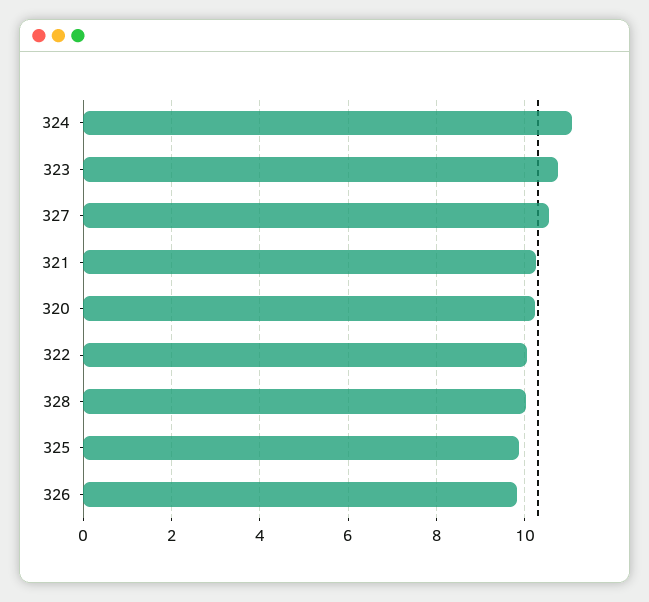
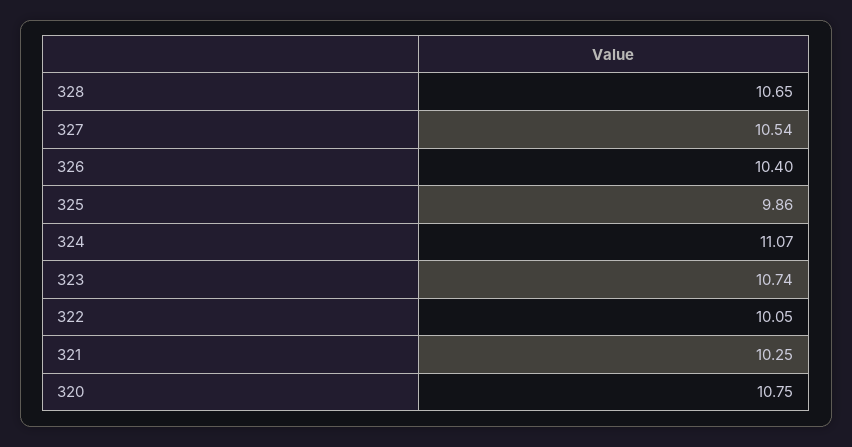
  {
    "324": 11.07,
    "323": 10.74,
    "327": 10.54,
    "321": 10.25,
-   "320": 10.2,
+   "320": 10.75,
    "322": 10.05,
-   "328": 10,
+   "328": 10.65,
    "325": 9.86,
-   "326": 9.8
+   "326": 10.4
  }

